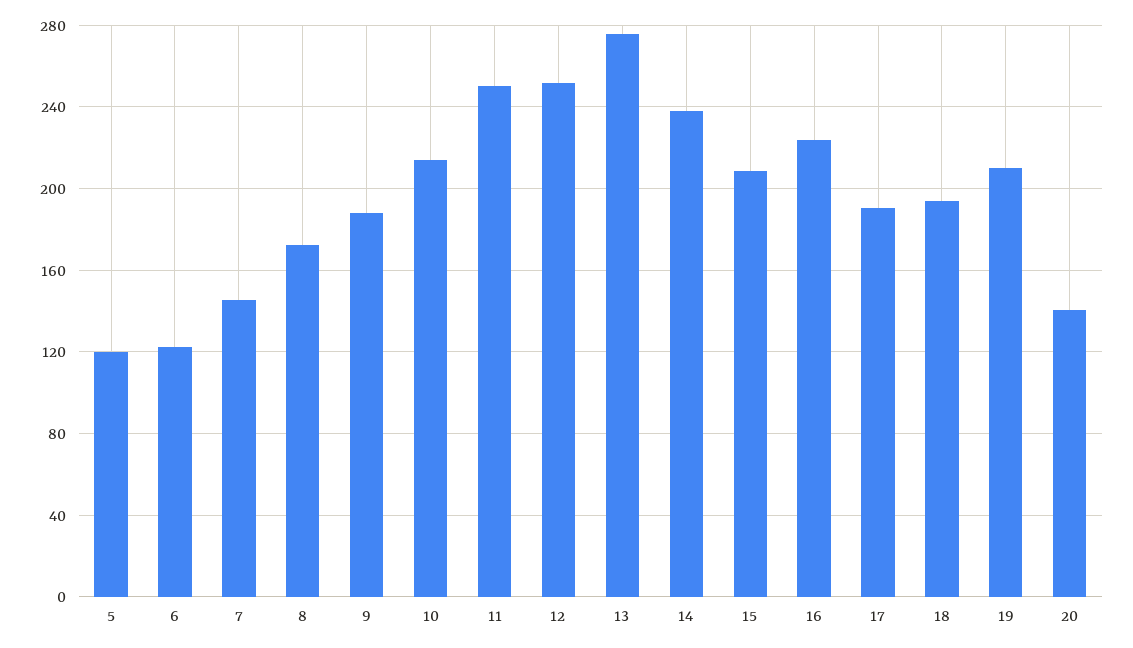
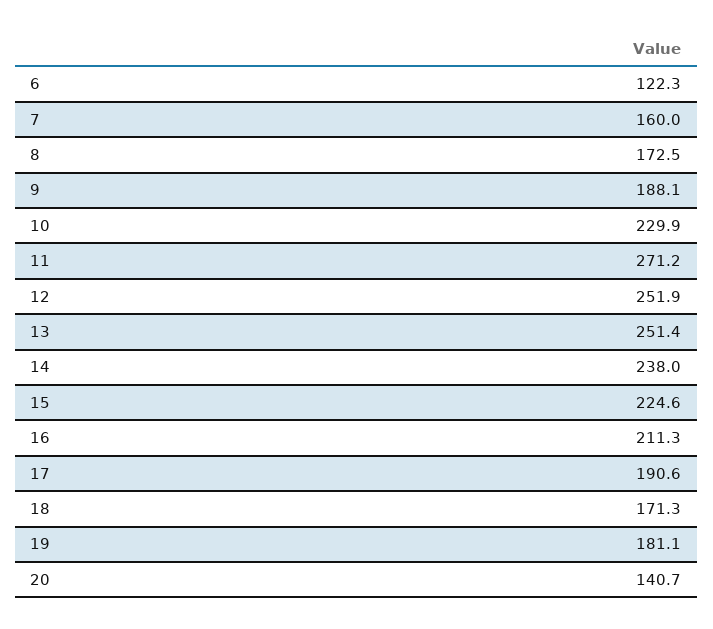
  {
-   "5": 120,
    "6": 122.3,
-   "7": 145,
+   "7": 160,
    "8": 172.5,
    "9": 188.1,
-   "10": 215,
+   "10": 229.9,
-   "11": 250,
+   "11": 271.2,
    "12": 251.9,
-   "13": 275,
+   "13": 251.4,
    "14": 238,
-   "15": 210,
+   "15": 224.6,
-   "16": 225,
+   "16": 211.3,
    "17": 190.6,
-   "18": 195,
+   "18": 171.3,
-   "19": 210,
+   "19": 181.1,
    "20": 140.7
  }

